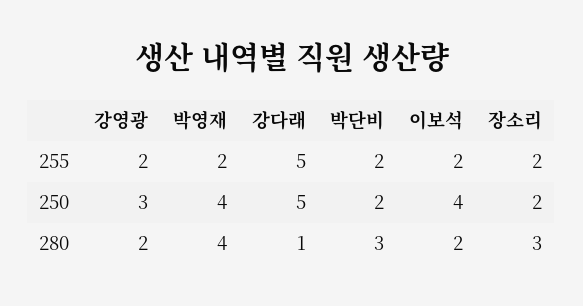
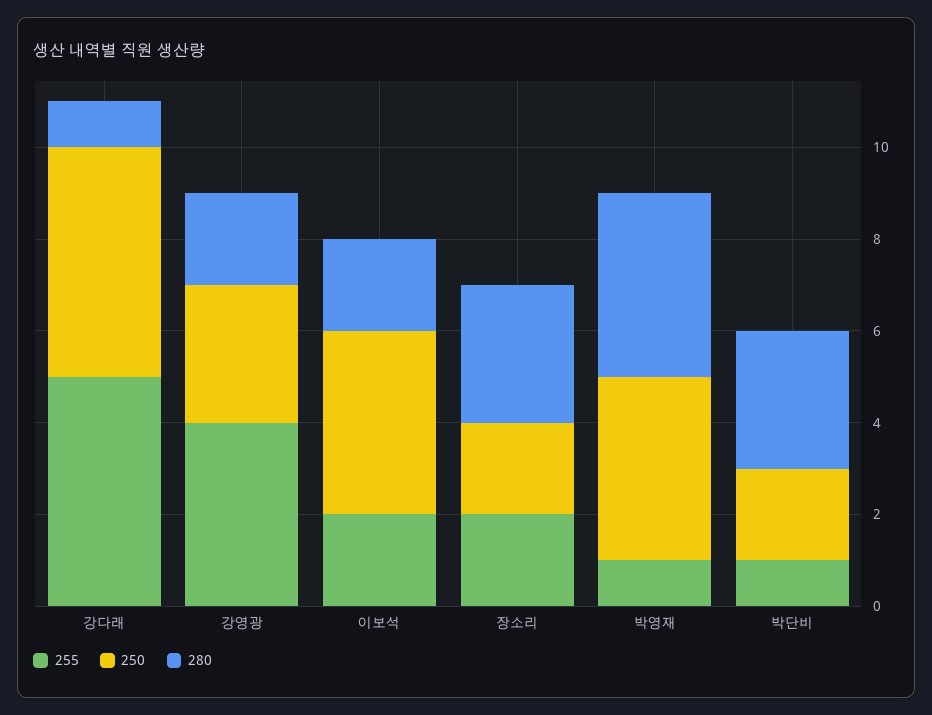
  {
    "255": {
-     "강영광": 2,
+     "강영광": 4,
-     "박영재": 2,
+     "박영재": 1,
      "강다래": 5,
-     "박단비": 2,
+     "박단비": 1,
      "이보석": 2,
      "장소리": 2
    },
    "250": {
      "강영광": 3,
      "박영재": 4,
      "강다래": 5,
      "박단비": 2,
      "이보석": 4,
      "장소리": 2
    },
    "280": {
      "강영광": 2,
      "박영재": 4,
      "강다래": 1,
      "박단비": 3,
      "이보석": 2,
      "장소리": 3
    }
  }

